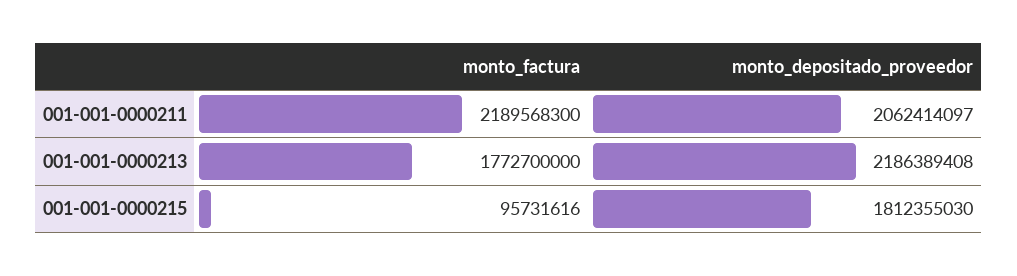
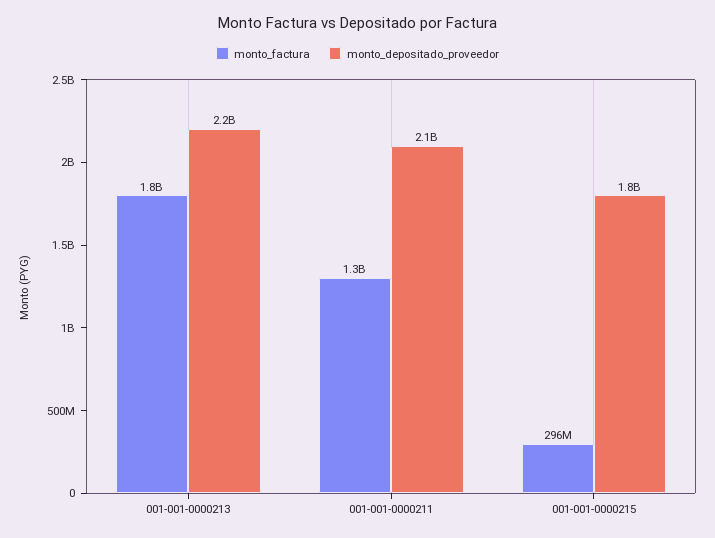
  {
    "monto_factura": {
-     "001-001-0000211": 2189568300,
+     "001-001-0000211": 1300000000,
      "001-001-0000213": 1772700000,
-     "001-001-0000215": 95731616
+     "001-001-0000215": 296000000
    },
    "monto_depositado_proveedor": {
      "001-001-0000211": 2062414097,
      "001-001-0000213": 2186389408,
      "001-001-0000215": 1812355030
    }
  }

